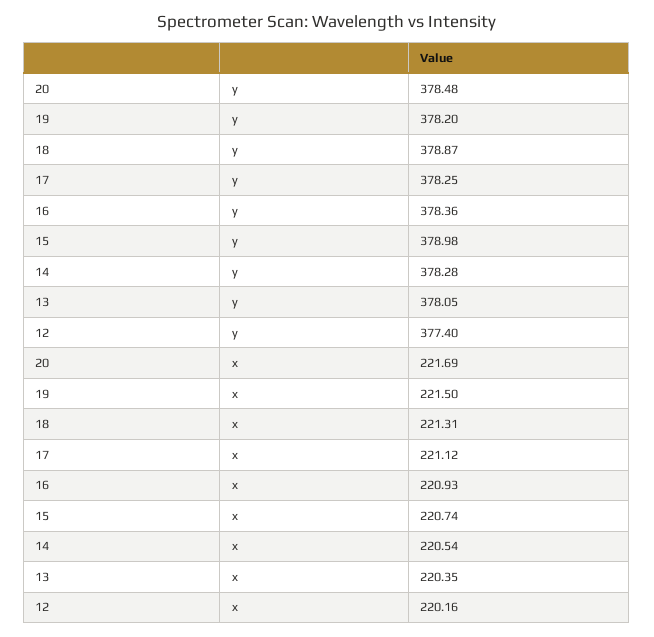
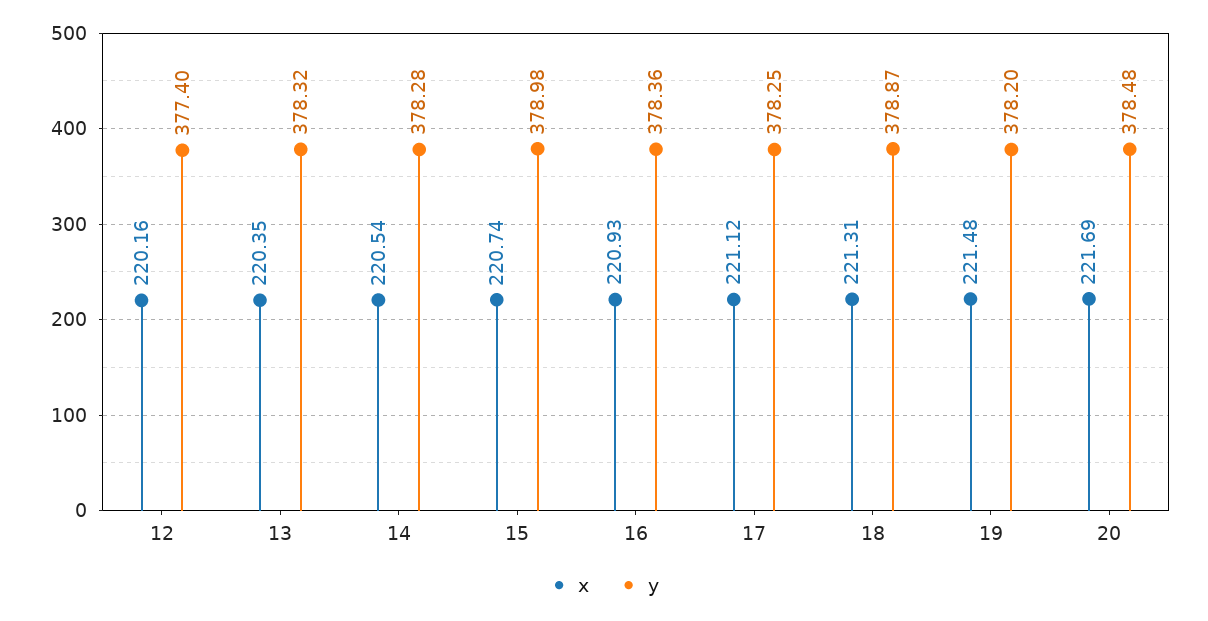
  {
    "y": {
      "20": 378.48,
      "19": 378.2,
      "18": 378.87,
      "17": 378.25,
      "16": 378.36,
      "15": 378.98,
      "14": 378.28,
-     "13": 378.05,
+     "13": 378.32,
      "12": 377.4
    },
    "x": {
      "20": 221.69,
-     "19": 221.5,
+     "19": 221.48,
      "18": 221.31,
      "17": 221.12,
      "16": 220.93,
      "15": 220.74,
      "14": 220.54,
      "13": 220.35,
      "12": 220.16
    }
  }

